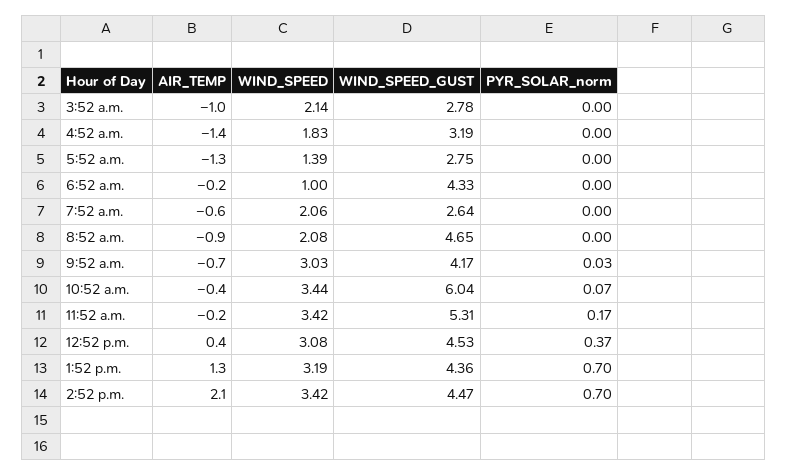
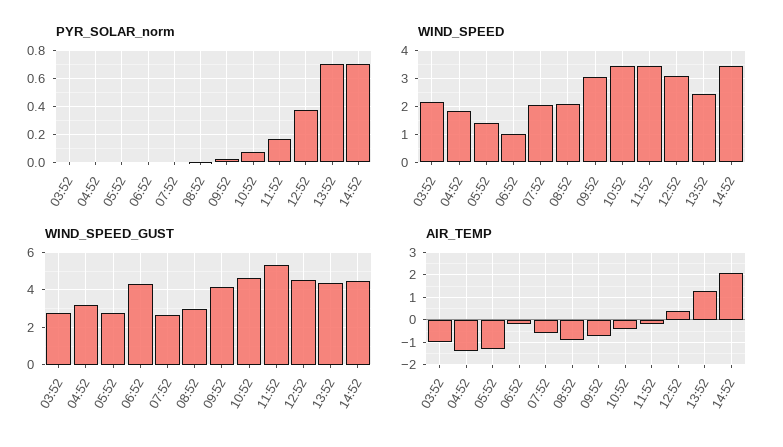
  {
    "AIR_TEMP": {
      "3:52 a.m.": -1,
      "4:52 a.m.": -1.4,
      "5:52 a.m.": -1.3,
      "6:52 a.m.": -0.2,
      "7:52 a.m.": -0.6,
      "8:52 a.m.": -0.9,
      "9:52 a.m.": -0.7,
      "10:52 a.m.": -0.4,
      "11:52 a.m.": -0.2,
      "12:52 p.m.": 0.4,
      "1:52 p.m.": 1.3,
      "2:52 p.m.": 2.1
    },
    "WIND_SPEED": {
      "3:52 a.m.": 2.14,
      "4:52 a.m.": 1.83,
      "5:52 a.m.": 1.39,
      "6:52 a.m.": 1,
      "7:52 a.m.": 2.06,
      "8:52 a.m.": 2.08,
      "9:52 a.m.": 3.03,
      "10:52 a.m.": 3.44,
      "11:52 a.m.": 3.42,
      "12:52 p.m.": 3.08,
-     "1:52 p.m.": 3.19,
+     "1:52 p.m.": 2.5,
      "2:52 p.m.": 3.42
    },
    "WIND_SPEED_GUST": {
      "3:52 a.m.": 2.78,
      "4:52 a.m.": 3.19,
      "5:52 a.m.": 2.75,
      "6:52 a.m.": 4.33,
      "7:52 a.m.": 2.64,
-     "8:52 a.m.": 4.65,
+     "8:52 a.m.": 3,
      "9:52 a.m.": 4.17,
-     "10:52 a.m.": 6.04,
+     "10:52 a.m.": 4.5,
      "11:52 a.m.": 5.31,
      "12:52 p.m.": 4.53,
      "1:52 p.m.": 4.36,
      "2:52 p.m.": 4.47
    },
    "PYR_SOLAR_norm": {
      "3:52 a.m.": 0,
      "4:52 a.m.": 0,
      "5:52 a.m.": 0,
      "6:52 a.m.": 0,
      "7:52 a.m.": 0,
      "8:52 a.m.": 0,
      "9:52 a.m.": 0.03,
      "10:52 a.m.": 0.07,
      "11:52 a.m.": 0.17,
      "12:52 p.m.": 0.37,
      "1:52 p.m.": 0.7,
      "2:52 p.m.": 0.7
    }
  }

